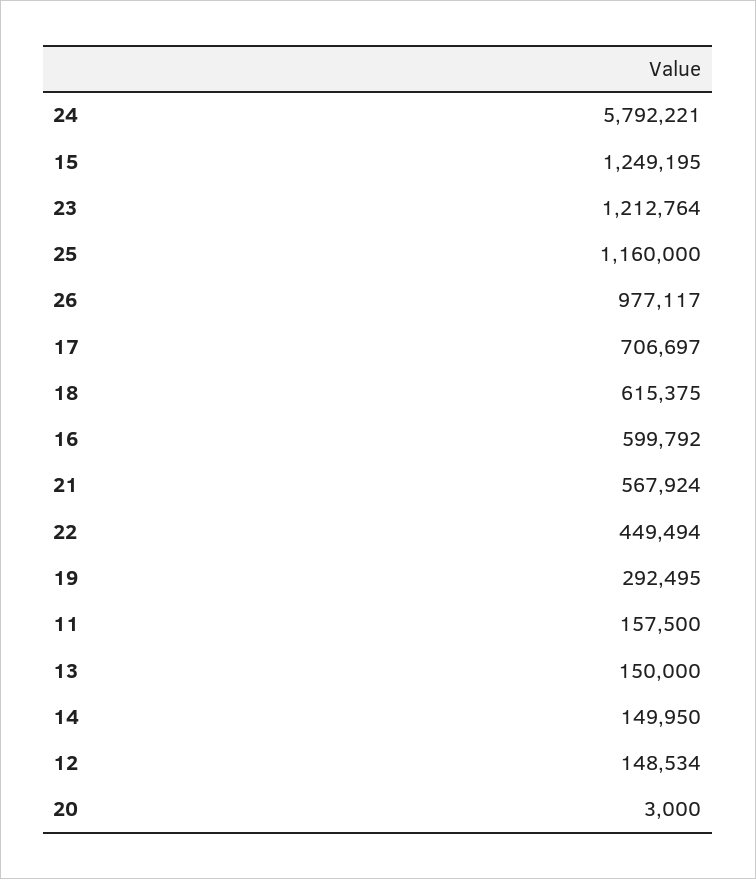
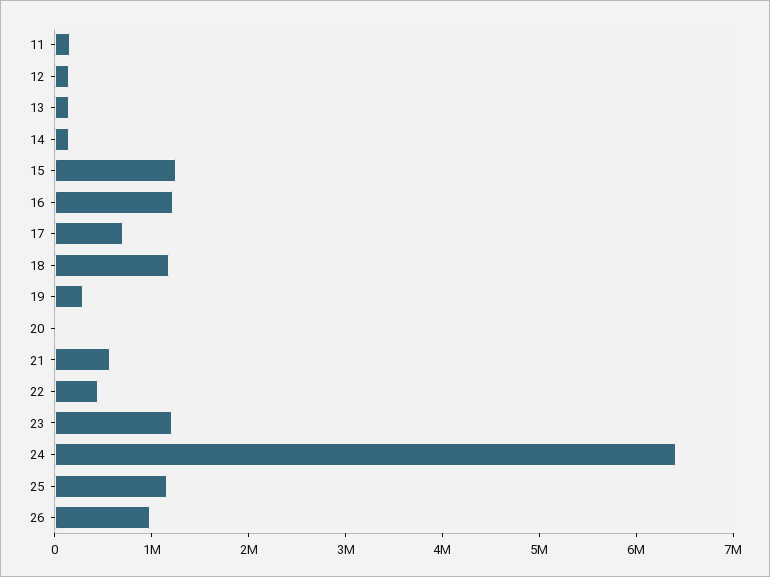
  {
-   "24": 5792221,
+   "24": 6400000,
    "15": 1249195,
    "23": 1212764,
    "25": 1160000,
    "26": 977117,
    "17": 706697,
-   "18": 615375,
+   "18": 1200000,
-   "16": 599792,
+   "16": 1200000,
    "21": 567924,
    "22": 449494,
    "19": 292495,
    "11": 157500,
    "13": 150000,
    "14": 149950,
    "12": 148534,
    "20": 3000
  }

